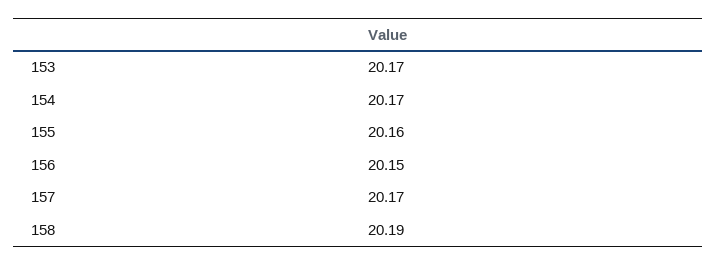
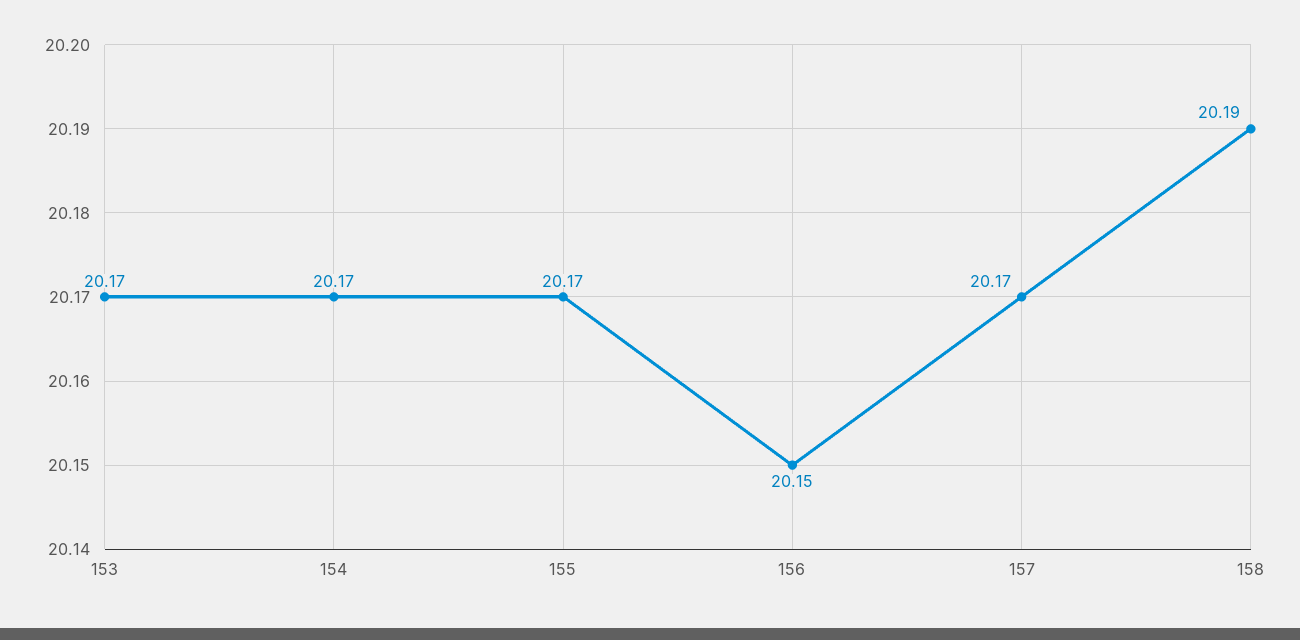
  {
    "153": 20.17,
    "154": 20.17,
-   "155": 20.16,
+   "155": 20.17,
    "156": 20.15,
    "157": 20.17,
    "158": 20.19
  }

